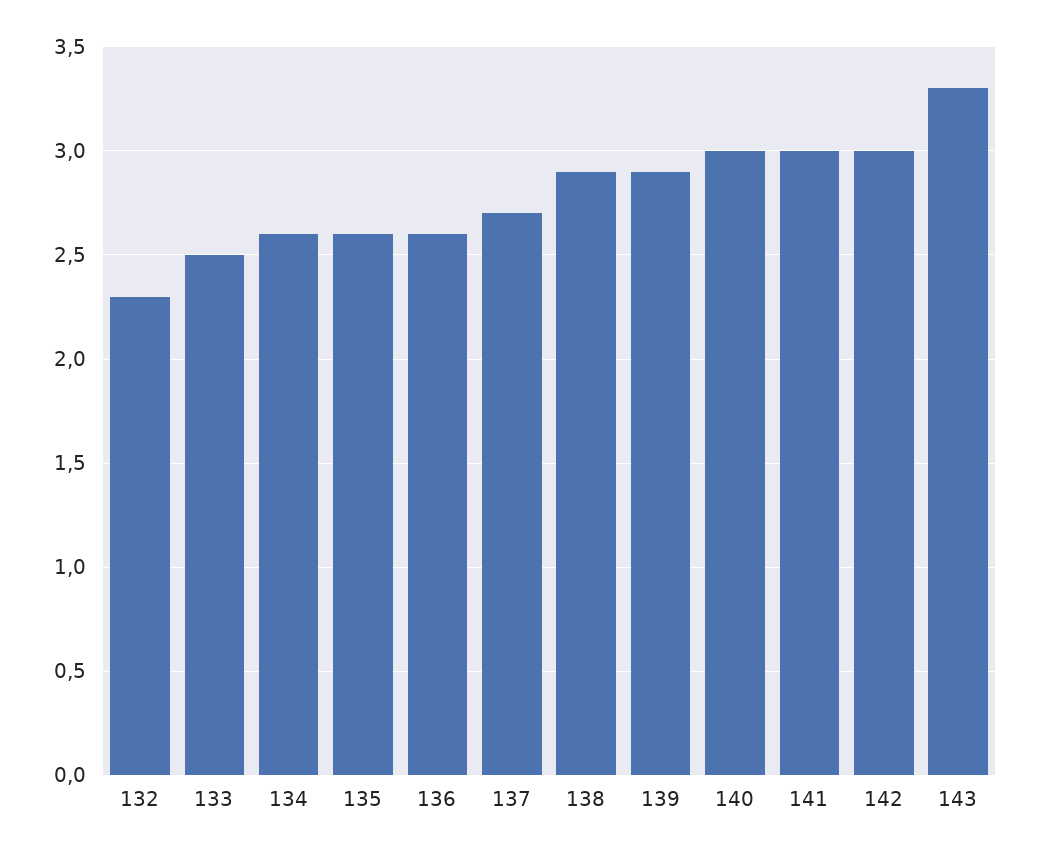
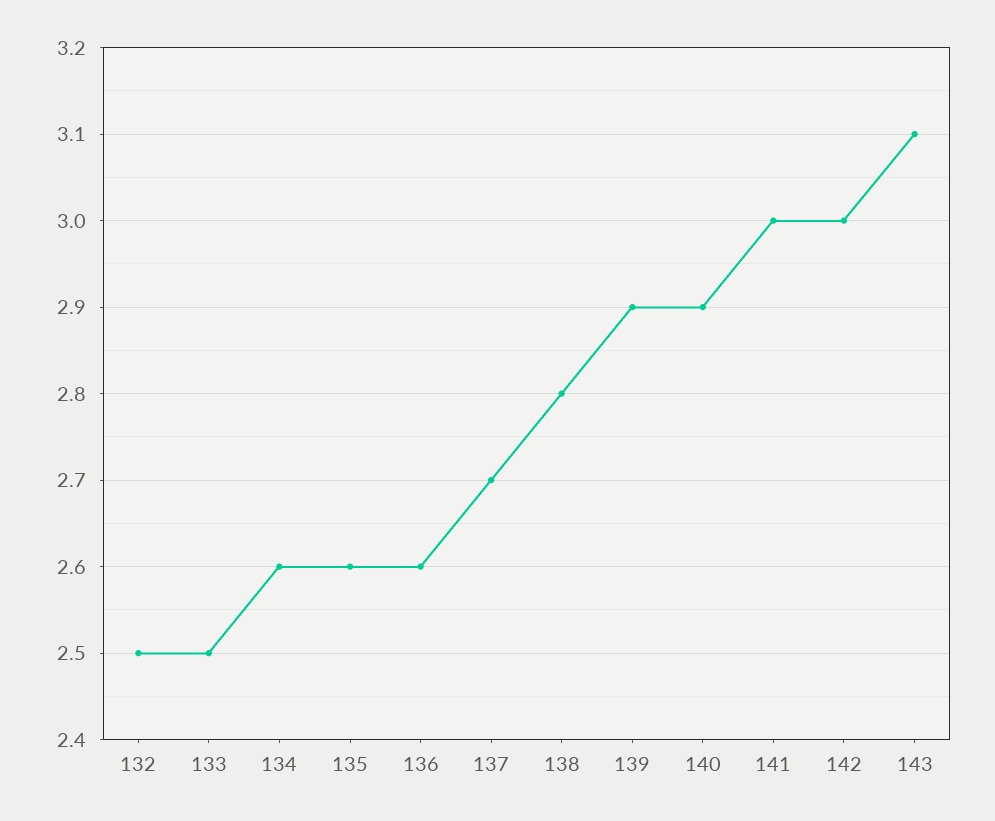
  {
-   "132": 2.3,
+   "132": 2.5,
    "133": 2.5,
    "134": 2.6,
    "135": 2.6,
    "136": 2.6,
    "137": 2.7,
-   "138": 2.9,
+   "138": 2.8,
    "139": 2.9,
-   "140": 3,
+   "140": 2.9,
    "141": 3,
    "142": 3,
-   "143": 3.3
+   "143": 3.1
  }

